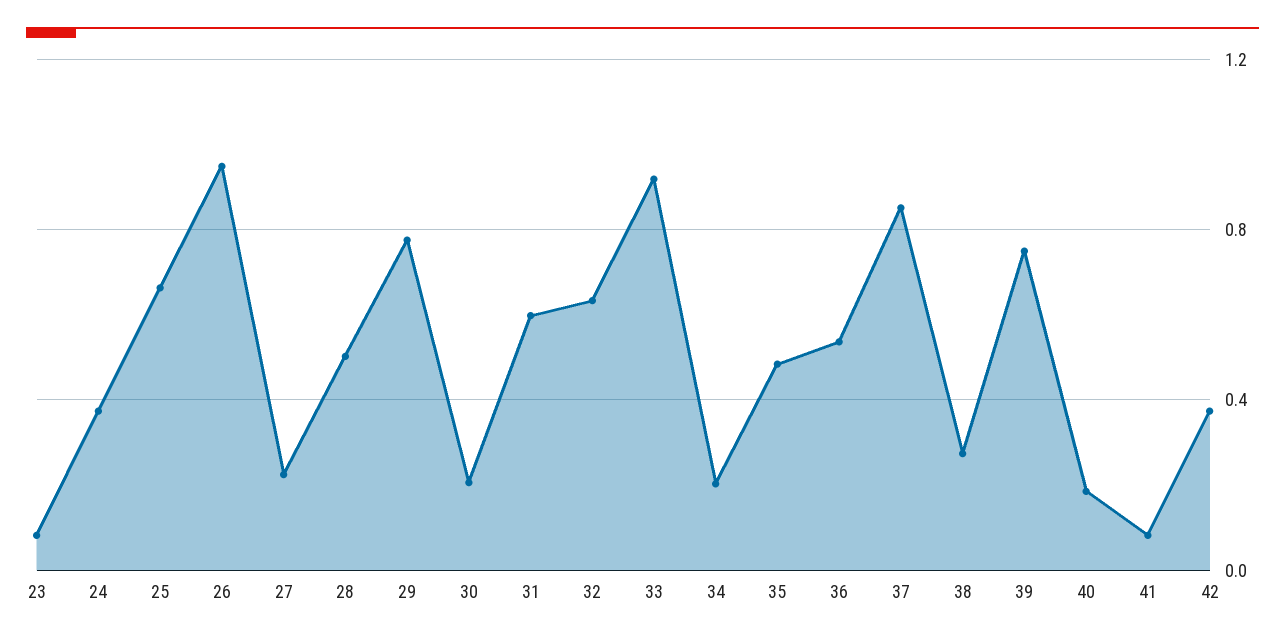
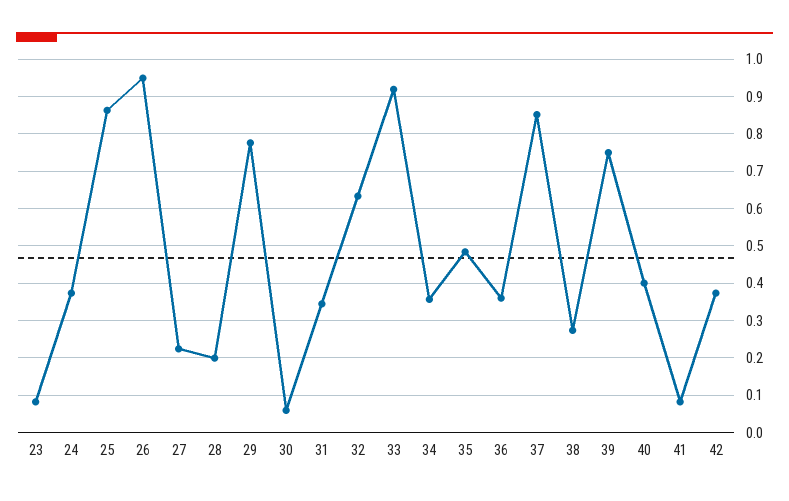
  {
    "23": 0.08,
    "24": 0.38,
-   "25": 0.65,
+   "25": 0.86,
    "26": 0.94,
    "27": 0.22,
-   "28": 0.5,
+   "28": 0.2,
    "29": 0.78,
-   "30": 0.2,
+   "30": 0.06,
-   "31": 0.6,
+   "31": 0.34,
    "32": 0.64,
    "33": 0.92,
-   "34": 0.2,
+   "34": 0.36,
    "35": 0.48,
-   "36": 0.55,
+   "36": 0.36,
    "37": 0.86,
    "38": 0.28,
    "39": 0.74,
-   "40": 0.2,
+   "40": 0.4,
    "41": 0.08,
    "42": 0.38
  }

